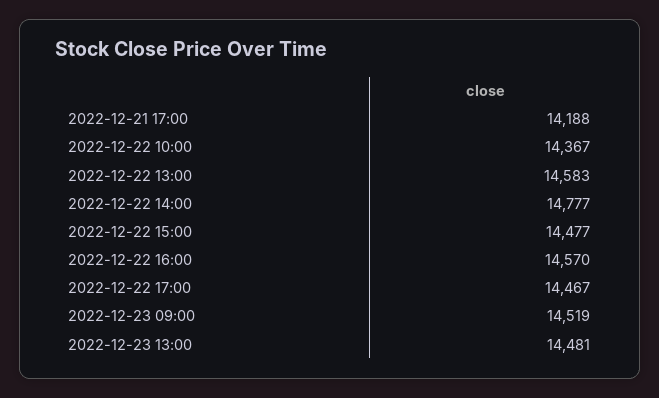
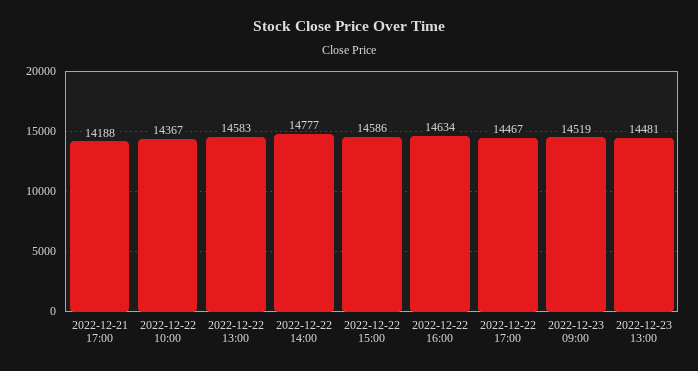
  {
    "2022-12-21 17:00": 14188,
    "2022-12-22 10:00": 14367,
    "2022-12-22 13:00": 14583,
    "2022-12-22 14:00": 14777,
-   "2022-12-22 15:00": 14477,
+   "2022-12-22 15:00": 14586,
-   "2022-12-22 16:00": 14570,
+   "2022-12-22 16:00": 14634,
    "2022-12-22 17:00": 14467,
    "2022-12-23 09:00": 14519,
    "2022-12-23 13:00": 14481
  }

